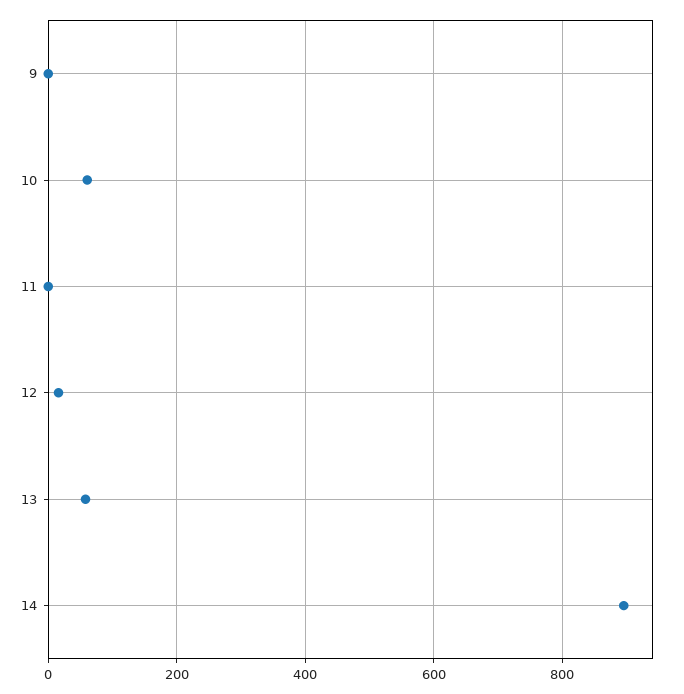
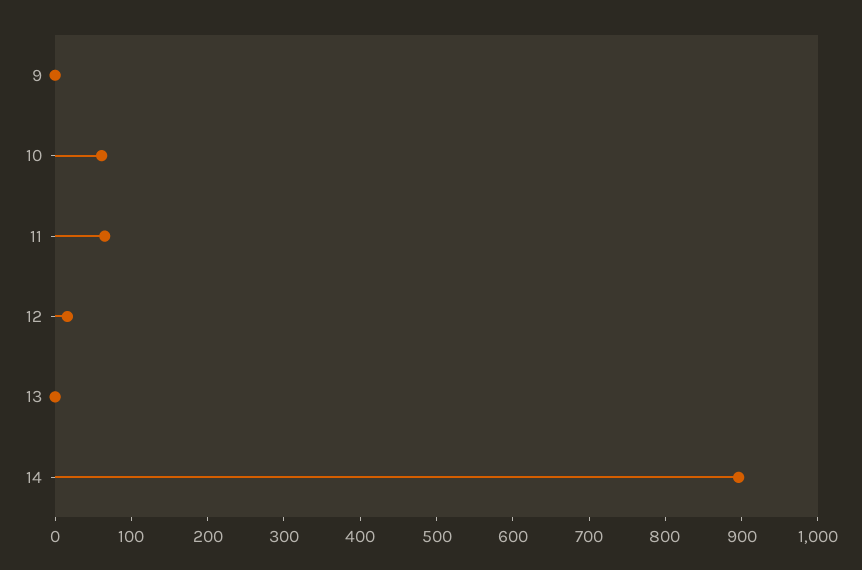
  {
    "9": 0,
    "10": 60,
-   "11": 0,
+   "11": 60,
    "12": 20,
-   "13": 60,
+   "13": 0,
    "14": 900
  }

